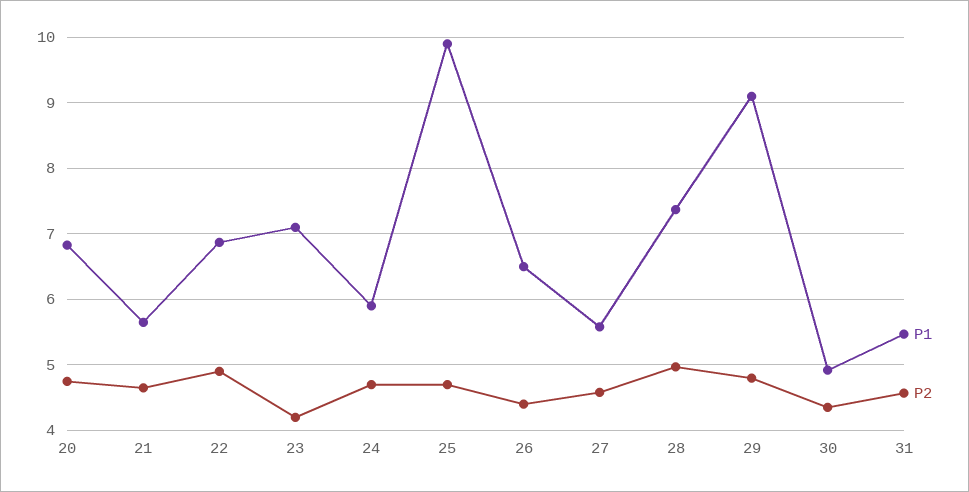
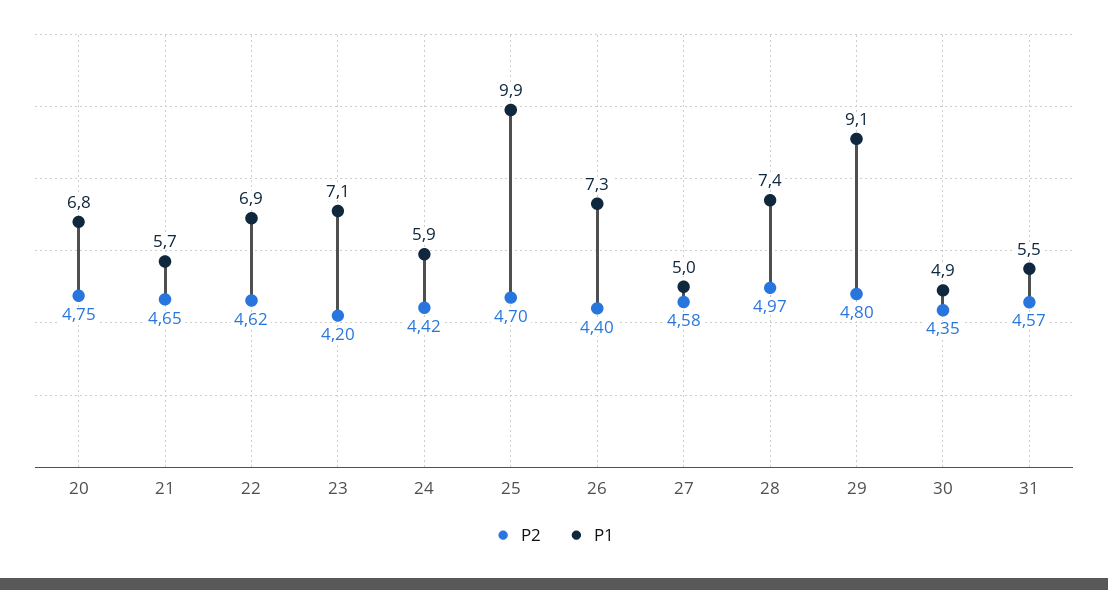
  {
    "P1": {
      "20": 6.8,
      "21": 5.7,
      "22": 6.9,
      "23": 7.1,
      "24": 5.9,
      "25": 9.9,
-     "26": 6.5,
+     "26": 7.3,
-     "27": 5.6,
+     "27": 5,
      "28": 7.4,
      "29": 9.1,
      "30": 4.9,
      "31": 5.5
    },
    "P2": {
      "20": 4.75,
      "21": 4.65,
-     "22": 4.9,
+     "22": 4.62,
      "23": 4.2,
-     "24": 4.7,
+     "24": 4.42,
      "25": 4.7,
      "26": 4.4,
      "27": 4.58,
      "28": 4.97,
      "29": 4.8,
      "30": 4.35,
      "31": 4.57
    }
  }

